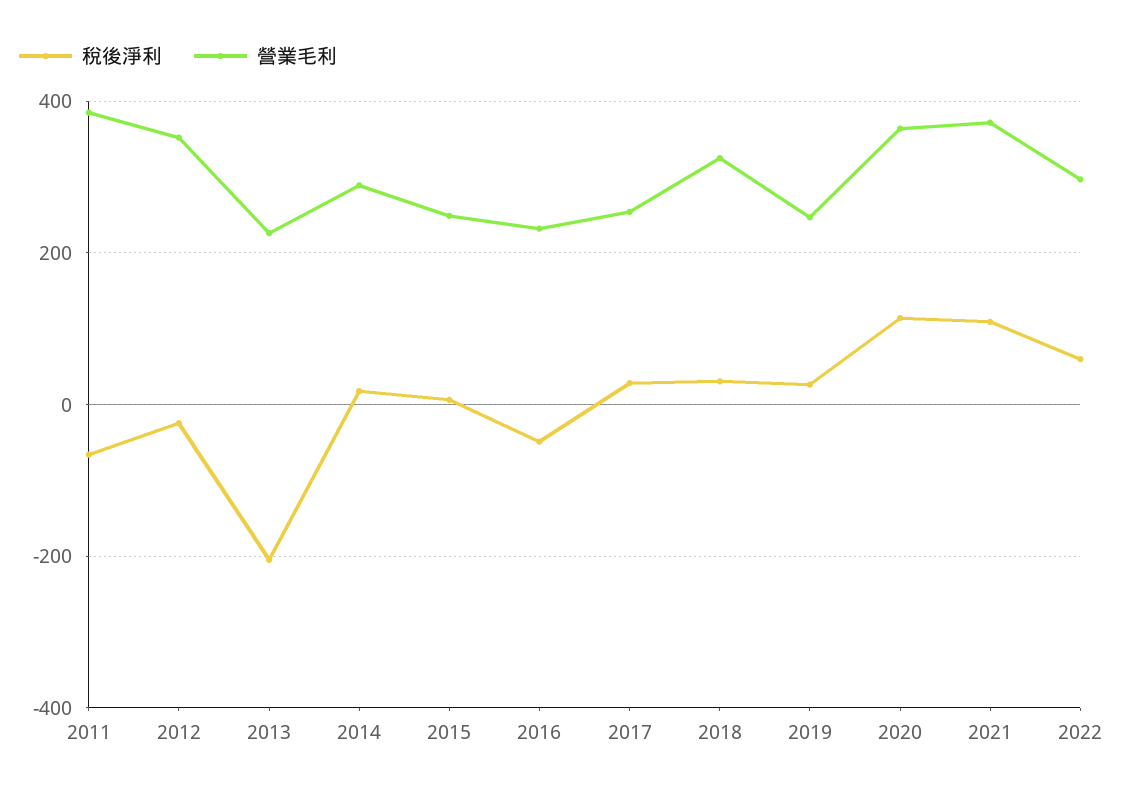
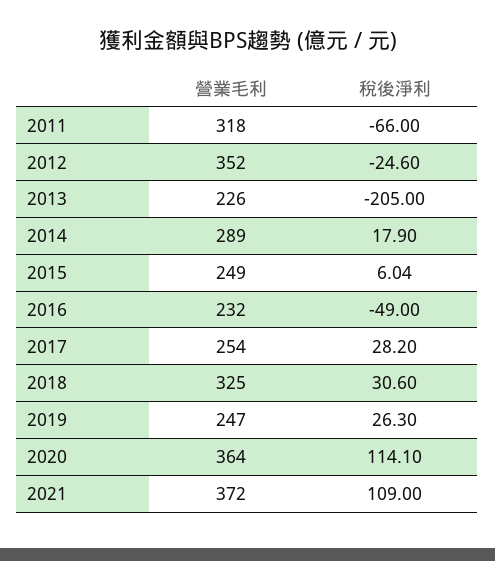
  {
    "稅後淨利": {
      "2011": -66,
      "2012": -24.6,
      "2013": -205,
      "2014": 17.9,
      "2015": 6.04,
      "2016": -49,
      "2017": 28.2,
      "2018": 30.6,
      "2019": 26.3,
      "2020": 114.1,
-     "2021": 109,
+     "2021": 109
-     "2022": 60
    },
    "營業毛利": {
-     "2011": 380,
+     "2011": 318,
      "2012": 352,
      "2013": 226,
      "2014": 289,
      "2015": 249,
      "2016": 232,
      "2017": 254,
      "2018": 325,
      "2019": 247,
      "2020": 364,
-     "2021": 372,
+     "2021": 372
-     "2022": 300
    }
  }

